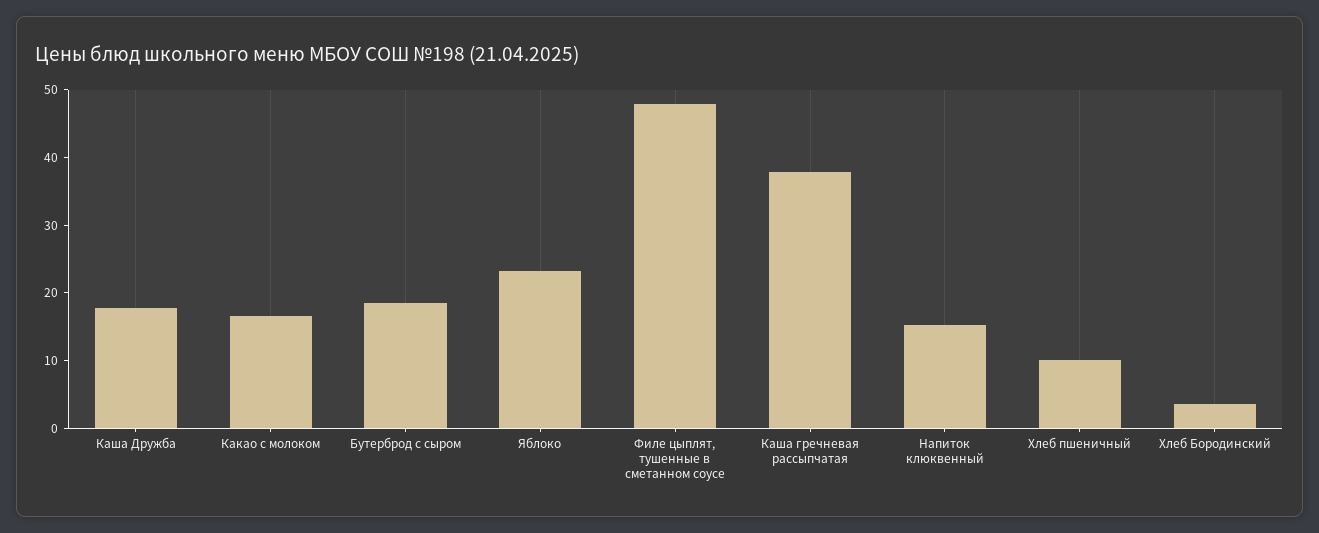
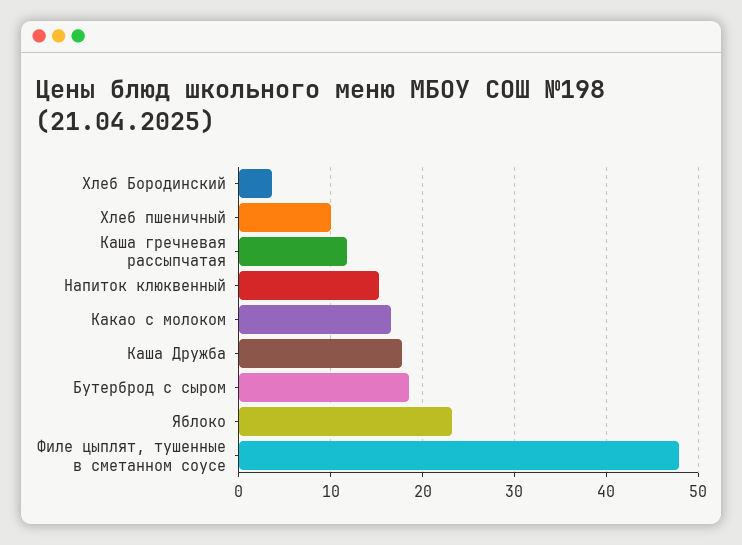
  {
    "Каша Дружба": 18,
    "Какао с молоком": 17,
    "Бутерброд с сыром": 19,
    "Яблоко": 23,
    "Филе цыплят, тушенные в сметанном соусе": 48,
-   "Каша гречневая рассыпчатая": 38,
+   "Каша гречневая рассыпчатая": 12,
    "Напиток клюквенный": 15,
    "Хлеб пшеничный": 10,
    "Хлеб Бородинский": 4
  }

